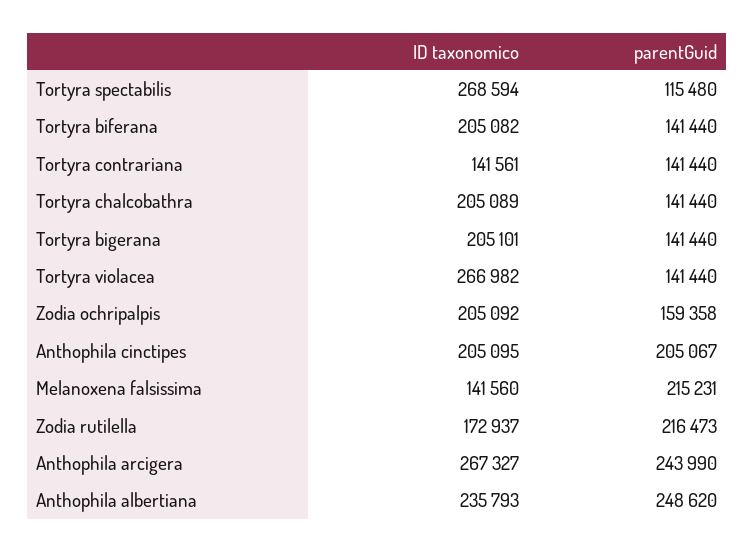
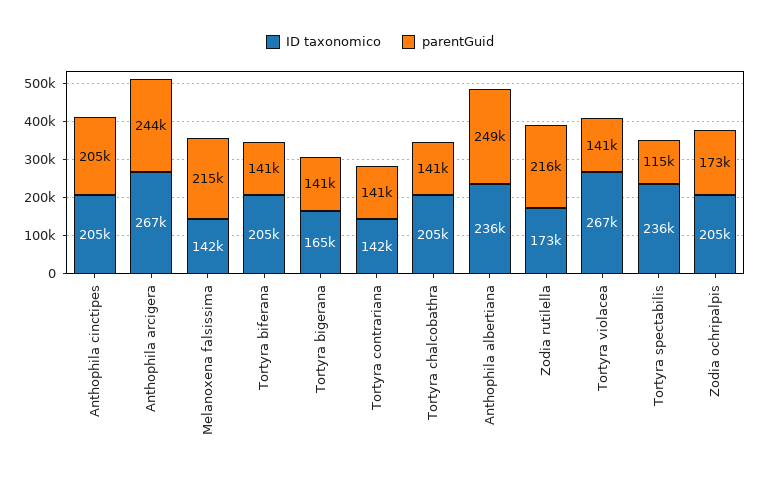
  {
    "ID taxonomico": {
-     "Tortyra spectabilis": 268594,
+     "Tortyra spectabilis": 236000,
      "Tortyra biferana": 205082,
      "Tortyra contrariana": 141561,
      "Tortyra chalcobathra": 205089,
-     "Tortyra bigerana": 205101,
+     "Tortyra bigerana": 165000,
      "Tortyra violacea": 266982,
      "Zodia ochripalpis": 205092,
      "Anthophila cinctipes": 205095,
      "Melanoxena falsissima": 141560,
      "Zodia rutilella": 172937,
      "Anthophila arcigera": 267327,
      "Anthophila albertiana": 235793
    },
    "parentGuid": {
      "Tortyra spectabilis": 115480,
      "Tortyra biferana": 141440,
      "Tortyra contrariana": 141440,
      "Tortyra chalcobathra": 141440,
      "Tortyra bigerana": 141440,
      "Tortyra violacea": 141440,
-     "Zodia ochripalpis": 159358,
+     "Zodia ochripalpis": 173000,
      "Anthophila cinctipes": 205067,
      "Melanoxena falsissima": 215231,
      "Zodia rutilella": 216473,
      "Anthophila arcigera": 243990,
      "Anthophila albertiana": 248620
    }
  }

